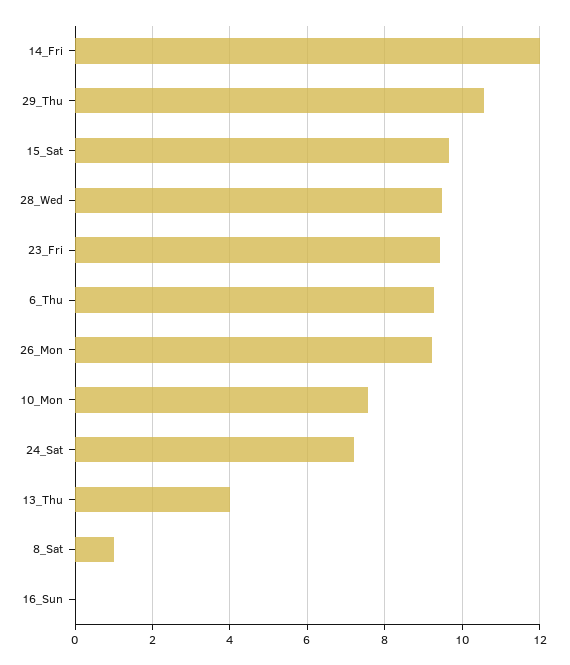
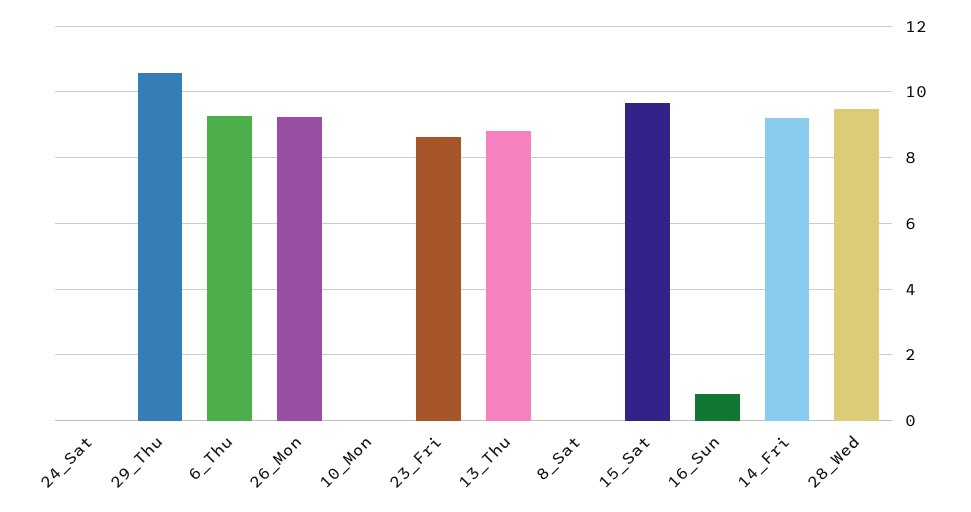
  {
-   "14_Fri": 12,
+   "14_Fri": 9.2,
    "29_Thu": 10.6,
    "15_Sat": 9.6,
    "28_Wed": 9.4,
-   "23_Fri": 9.4,
+   "23_Fri": 8.6,
    "6_Thu": 9.2,
    "26_Mon": 9.2,
-   "10_Mon": 7.6,
+   "10_Mon": 0,
-   "24_Sat": 7.2,
+   "24_Sat": 0,
-   "13_Thu": 4,
+   "13_Thu": 8.8,
-   "8_Sat": 1,
+   "8_Sat": 0,
-   "16_Sun": 0
+   "16_Sun": 0.8
  }

